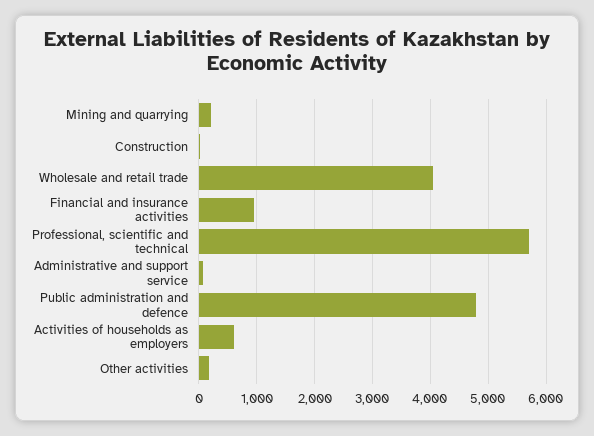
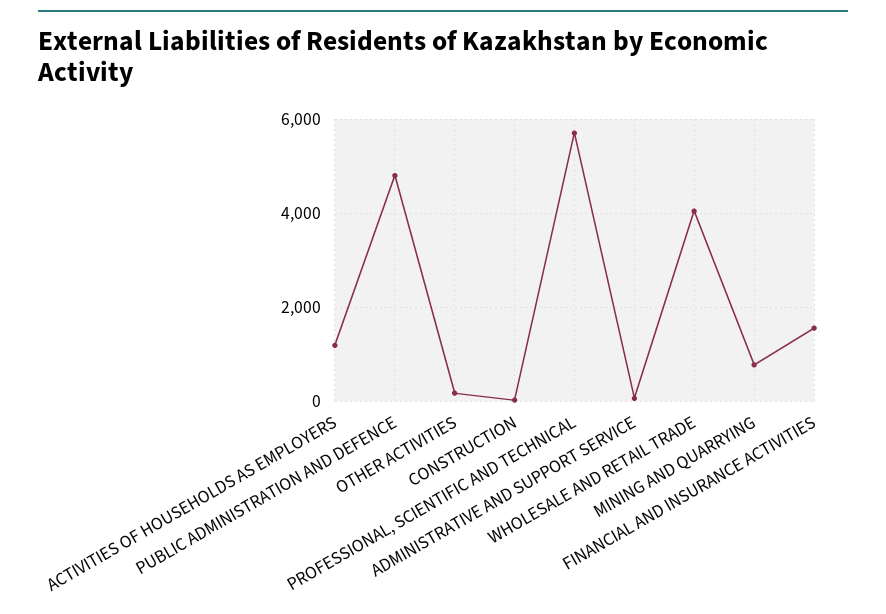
  {
-   "Mining and quarrying": 200,
+   "Mining and quarrying": 800,
    "Construction": 0,
    "Wholesale and retail trade": 4000,
-   "Financial and insurance activities": 1000,
+   "Financial and insurance activities": 1600,
    "Professional, scientific and technical": 5800,
    "Administrative and support service": 0,
    "Public administration and defence": 4800,
-   "Activities of households as employers": 600,
+   "Activities of households as employers": 1200,
    "Other activities": 200
  }

